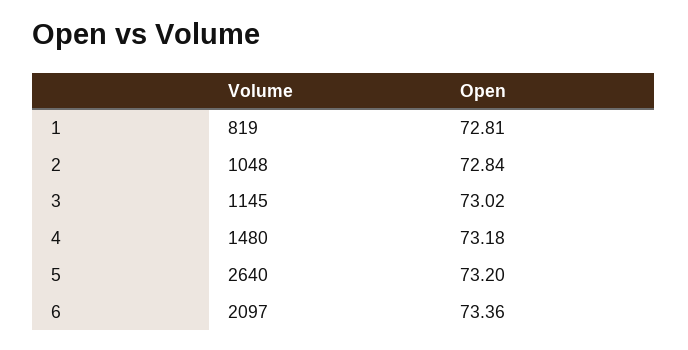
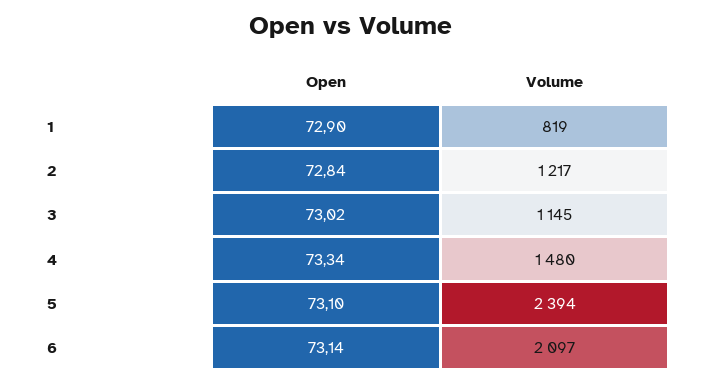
  {
    "Volume": {
      "1": 819,
-     "2": 1048,
+     "2": 1217,
      "3": 1145,
      "4": 1480,
-     "5": 2640,
+     "5": 2394,
      "6": 2097
    },
    "Open": {
-     "1": 72.81,
+     "1": 72.9,
      "2": 72.84,
      "3": 73.02,
-     "4": 73.18,
+     "4": 73.34,
-     "5": 73.2,
+     "5": 73.1,
-     "6": 73.36
+     "6": 73.14
    }
  }

